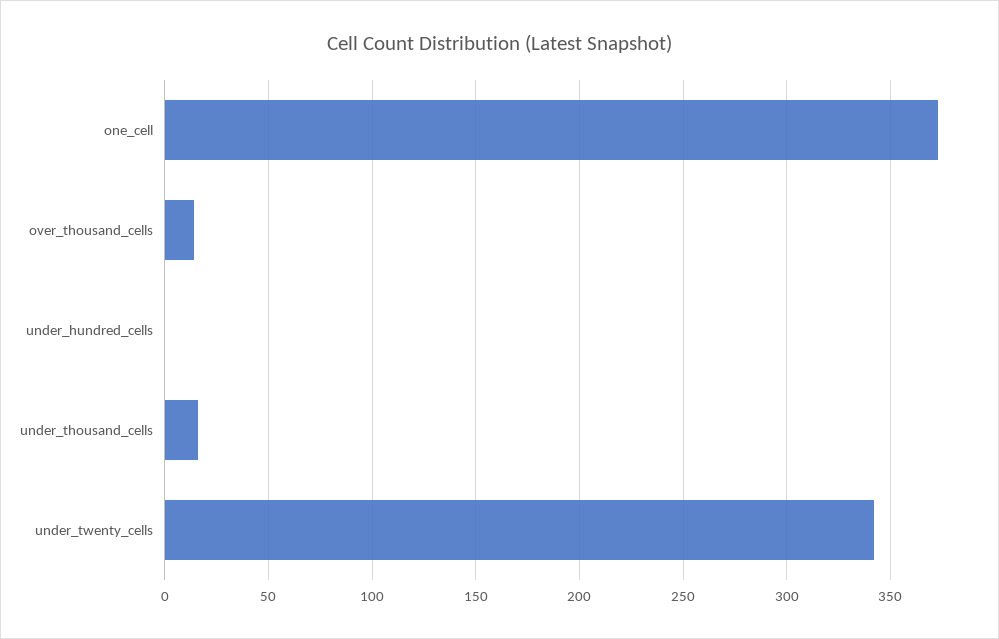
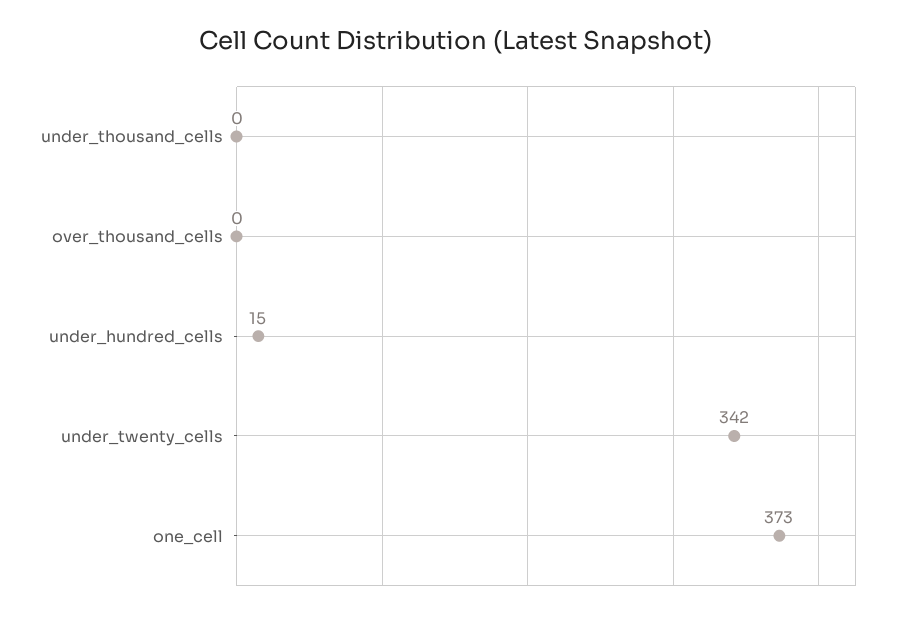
  {
    "one_cell": 373,
-   "over_thousand_cells": 15,
+   "over_thousand_cells": 0,
-   "under_hundred_cells": 0,
+   "under_hundred_cells": 15,
-   "under_thousand_cells": 15,
+   "under_thousand_cells": 0,
    "under_twenty_cells": 342
  }

